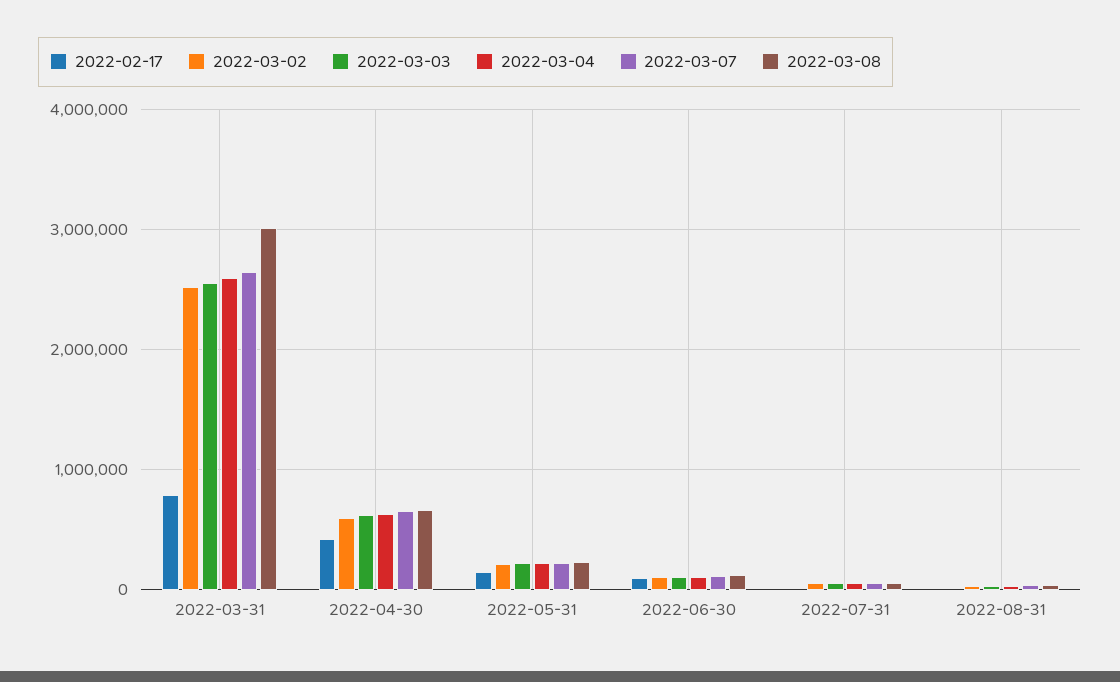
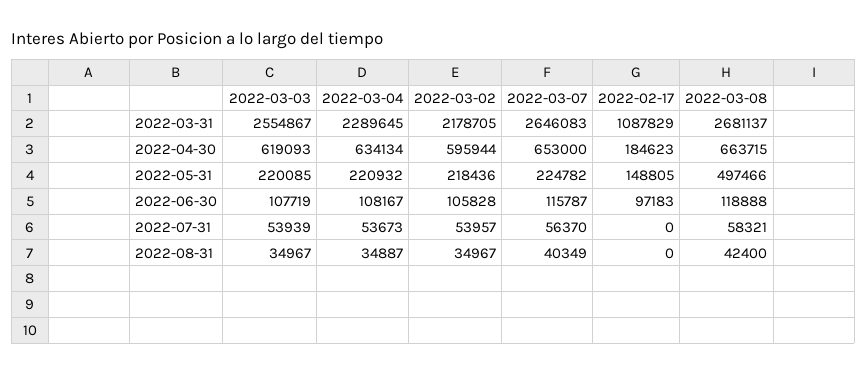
  {
    "2022-02-17": {
-     "2022-03-31": 800000,
+     "2022-03-31": 1087829,
-     "2022-04-30": 400000,
+     "2022-04-30": 184623,
      "2022-05-31": 148805,
      "2022-06-30": 97183,
      "2022-07-31": 0,
      "2022-08-31": 0
    },
    "2022-03-02": {
-     "2022-03-31": 2500000,
+     "2022-03-31": 2178705,
      "2022-04-30": 595944,
      "2022-05-31": 218436,
      "2022-06-30": 105828,
      "2022-07-31": 53957,
      "2022-08-31": 34967
    },
    "2022-03-03": {
      "2022-03-31": 2554867,
      "2022-04-30": 619093,
      "2022-05-31": 220085,
      "2022-06-30": 107719,
      "2022-07-31": 53939,
      "2022-08-31": 34967
    },
    "2022-03-04": {
-     "2022-03-31": 2600000,
+     "2022-03-31": 2289645,
      "2022-04-30": 634134,
      "2022-05-31": 220932,
      "2022-06-30": 108167,
      "2022-07-31": 53673,
      "2022-08-31": 34887
    },
    "2022-03-07": {
      "2022-03-31": 2646083,
      "2022-04-30": 653000,
      "2022-05-31": 224782,
      "2022-06-30": 115787,
      "2022-07-31": 56370,
      "2022-08-31": 40349
    },
    "2022-03-08": {
-     "2022-03-31": 3000000,
+     "2022-03-31": 2681137,
      "2022-04-30": 663715,
-     "2022-05-31": 200000,
+     "2022-05-31": 497466,
      "2022-06-30": 118888,
      "2022-07-31": 58321,
      "2022-08-31": 42400
    }
  }

